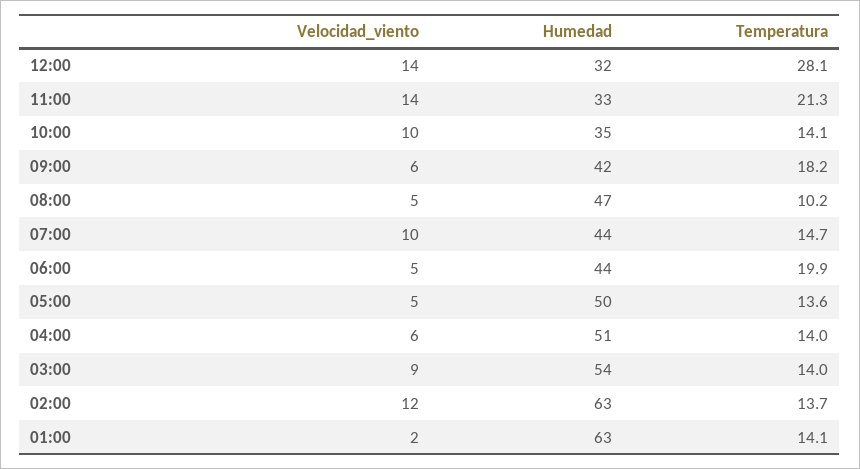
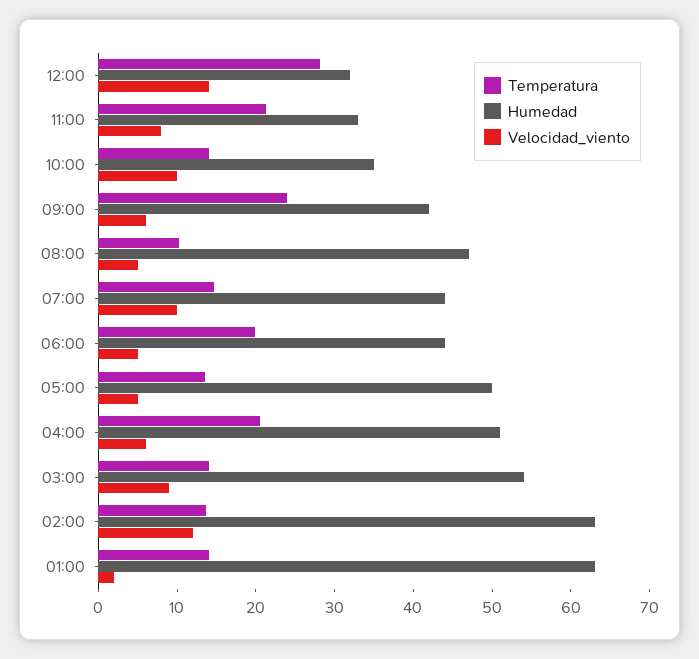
  {
    "Velocidad_viento": {
      "12:00": 14,
-     "11:00": 14,
+     "11:00": 8,
      "10:00": 10,
      "09:00": 6,
      "08:00": 5,
      "07:00": 10,
      "06:00": 5,
      "05:00": 5,
      "04:00": 6,
      "03:00": 9,
      "02:00": 12,
      "01:00": 2
    },
    "Humedad": {
      "12:00": 32,
      "11:00": 33,
      "10:00": 35,
      "09:00": 42,
      "08:00": 47,
      "07:00": 44,
      "06:00": 44,
      "05:00": 50,
      "04:00": 51,
      "03:00": 54,
      "02:00": 63,
      "01:00": 63
    },
    "Temperatura": {
      "12:00": 28.1,
      "11:00": 21.3,
      "10:00": 14.1,
-     "09:00": 18.2,
+     "09:00": 24,
      "08:00": 10.2,
      "07:00": 14.7,
      "06:00": 19.9,
      "05:00": 13.6,
-     "04:00": 14,
+     "04:00": 20,
      "03:00": 14,
      "02:00": 13.7,
      "01:00": 14.1
    }
  }

